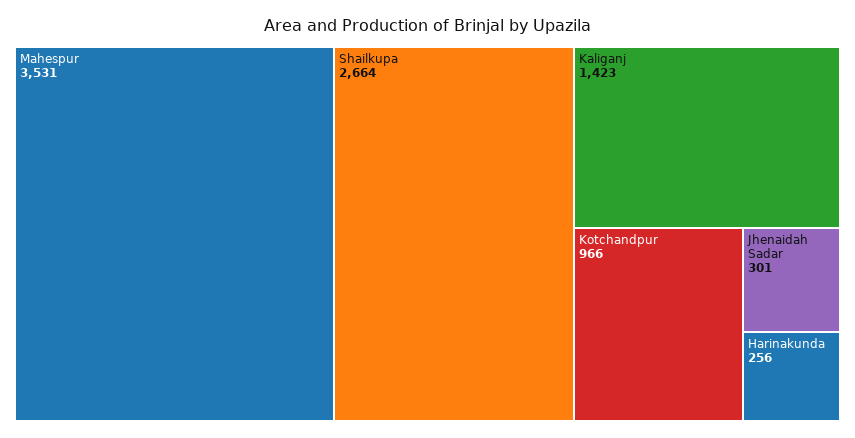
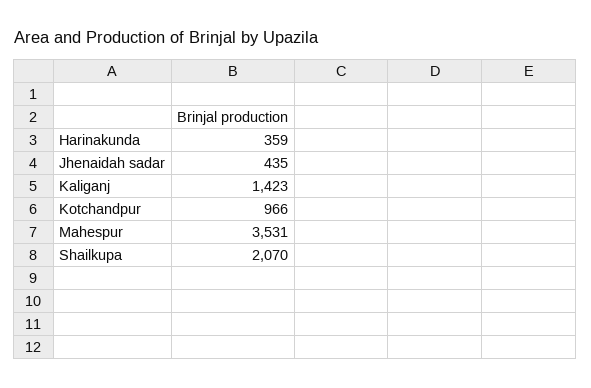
  {
    "Mahespur": 3531,
-   "Shailkupa": 2664,
+   "Shailkupa": 2070,
    "Kaliganj": 1423,
    "Kotchandpur": 966,
-   "Jhenaidah Sadar": 301,
+   "Jhenaidah Sadar": 435,
-   "Harinakunda": 256
+   "Harinakunda": 359
  }

